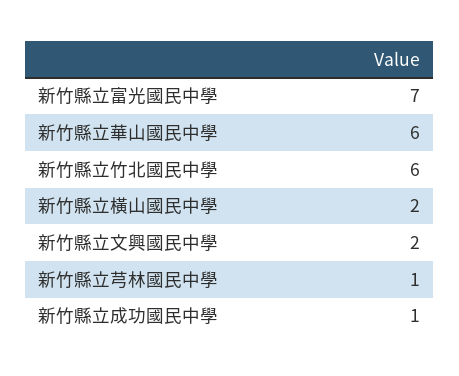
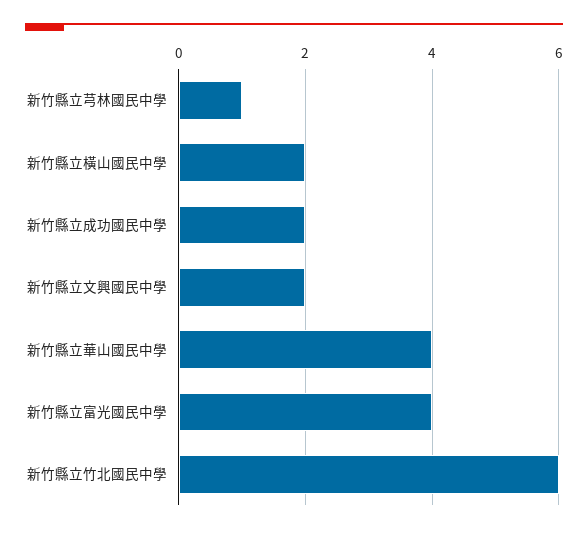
  {
-   "新竹縣立富光國民中學": 7,
+   "新竹縣立富光國民中學": 4,
-   "新竹縣立華山國民中學": 6,
+   "新竹縣立華山國民中學": 4,
    "新竹縣立竹北國民中學": 6,
    "新竹縣立橫山國民中學": 2,
    "新竹縣立文興國民中學": 2,
    "新竹縣立芎林國民中學": 1,
-   "新竹縣立成功國民中學": 1
+   "新竹縣立成功國民中學": 2
  }

